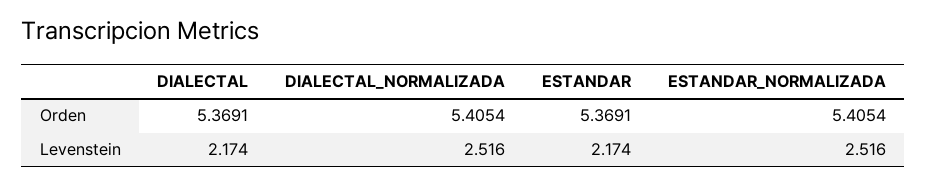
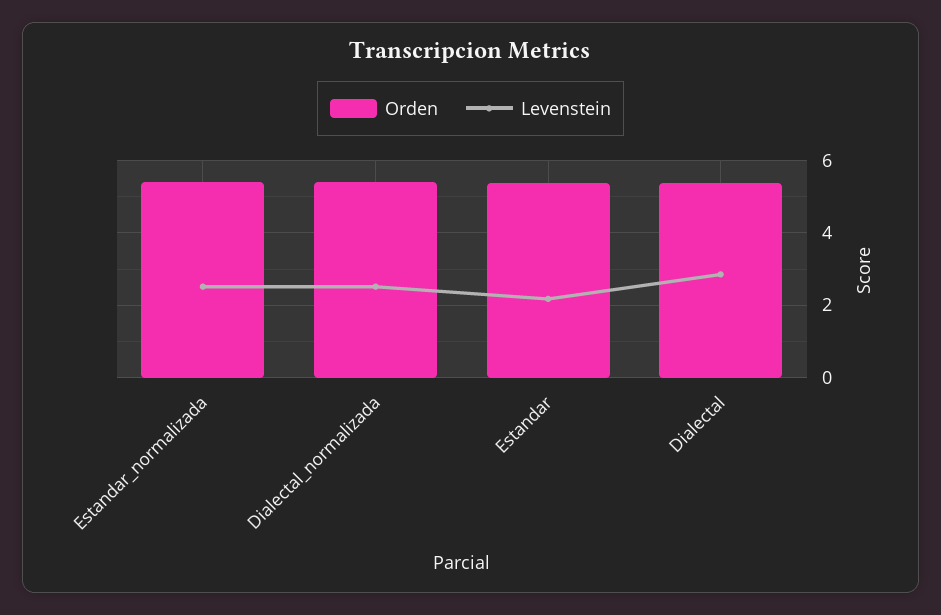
  {
    "Orden": {
      "DIALECTAL": 5.3691,
      "DIALECTAL_NORMALIZADA": 5.4054,
      "ESTANDAR": 5.3691,
      "ESTANDAR_NORMALIZADA": 5.4054
    },
    "Levenstein": {
-     "DIALECTAL": 2.174,
+     "DIALECTAL": 2.8,
      "DIALECTAL_NORMALIZADA": 2.516,
      "ESTANDAR": 2.174,
      "ESTANDAR_NORMALIZADA": 2.516
    }
  }

